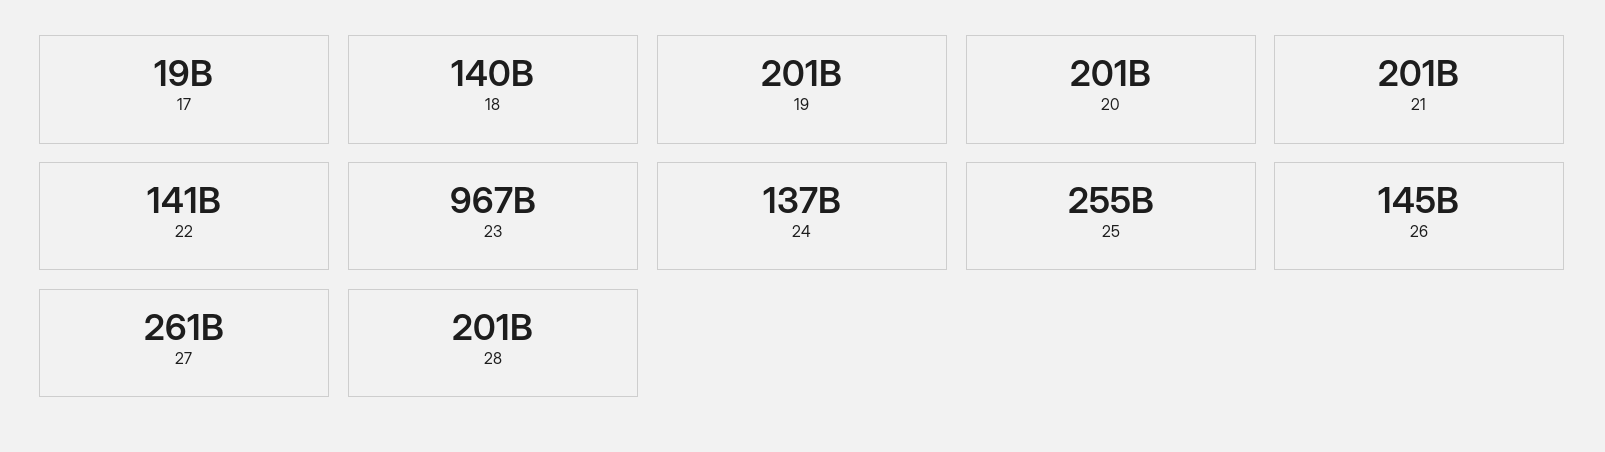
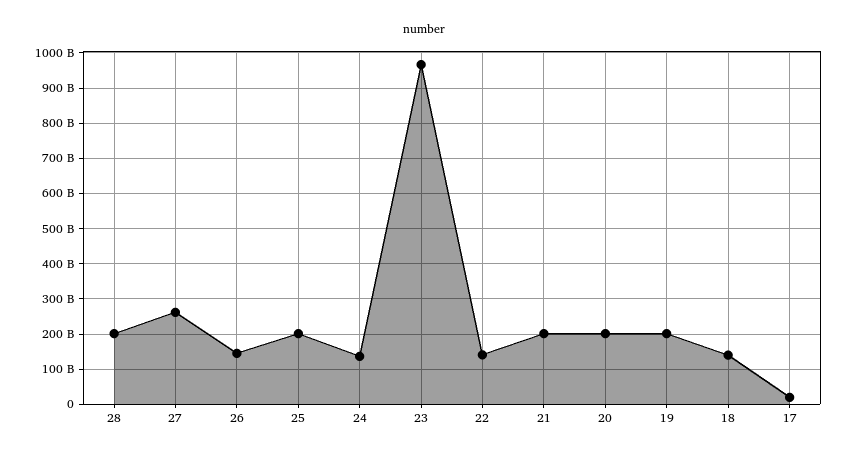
  {
    "17": 19000000000,
    "18": 140000000000,
    "19": 201000000000,
    "20": 201000000000,
    "21": 201000000000,
    "22": 141000000000,
    "23": 967000000000,
    "24": 137000000000,
-   "25": 255000000000,
+   "25": 200000000000,
    "26": 145000000000,
    "27": 261000000000,
    "28": 201000000000
  }

